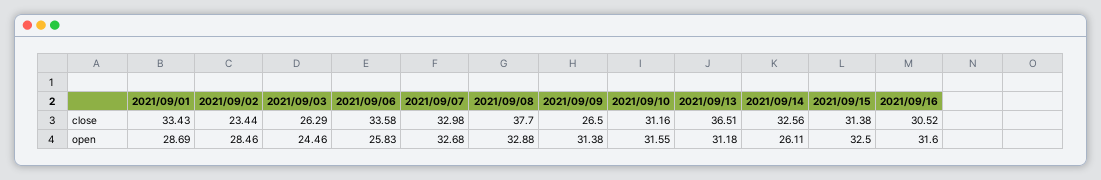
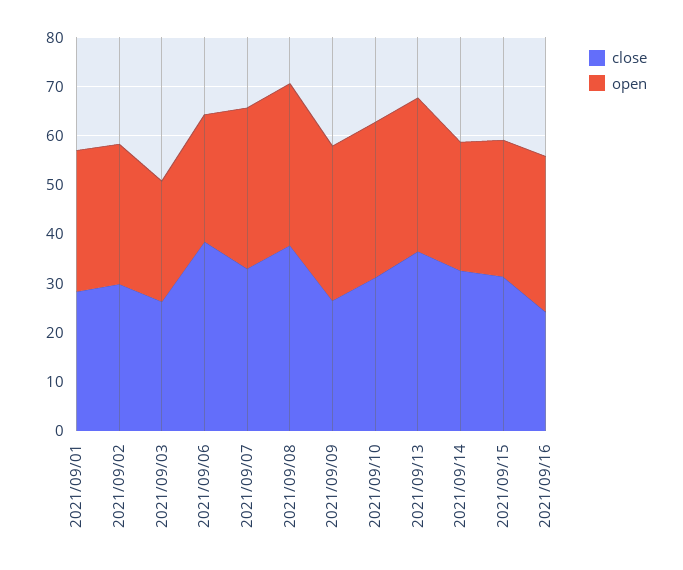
  {
    "close": {
-     "2021/09/01": 33.43,
+     "2021/09/01": 28,
-     "2021/09/02": 23.44,
+     "2021/09/02": 30,
      "2021/09/03": 26.29,
-     "2021/09/06": 33.58,
+     "2021/09/06": 38,
      "2021/09/07": 32.98,
      "2021/09/08": 37.7,
      "2021/09/09": 26.5,
      "2021/09/10": 31.16,
      "2021/09/13": 36.51,
      "2021/09/14": 32.56,
      "2021/09/15": 31.38,
-     "2021/09/16": 30.52
+     "2021/09/16": 24
    },
    "open": {
      "2021/09/01": 28.69,
      "2021/09/02": 28.46,
      "2021/09/03": 24.46,
      "2021/09/06": 25.83,
      "2021/09/07": 32.68,
      "2021/09/08": 32.88,
      "2021/09/09": 31.38,
      "2021/09/10": 31.55,
      "2021/09/13": 31.18,
      "2021/09/14": 26.11,
-     "2021/09/15": 32.5,
+     "2021/09/15": 28,
      "2021/09/16": 31.6
    }
  }

